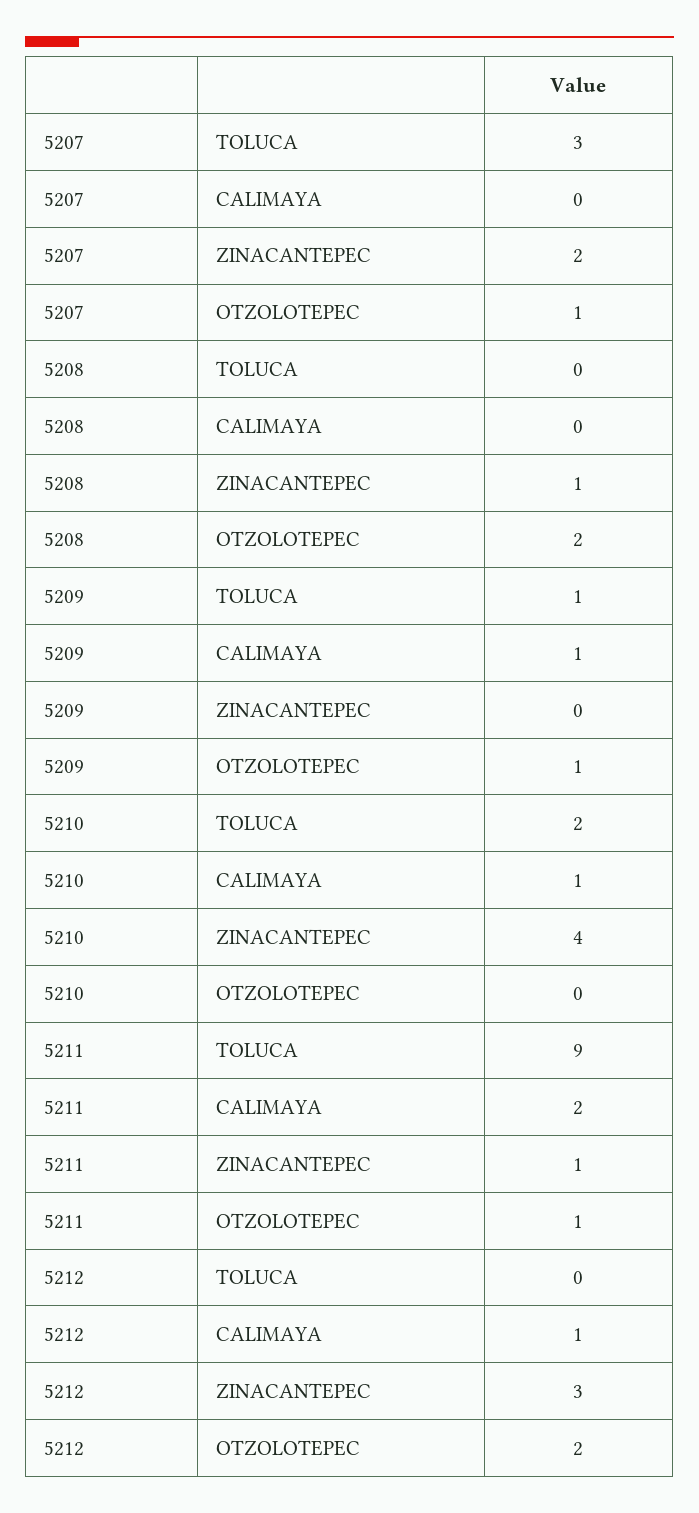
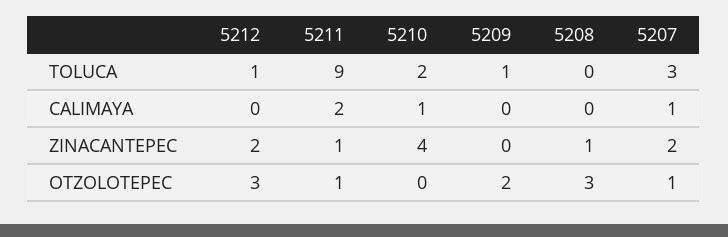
  {
    "5207": {
      "TOLUCA": 3,
-     "CALIMAYA": 0,
+     "CALIMAYA": 1,
      "ZINACANTEPEC": 2,
      "OTZOLOTEPEC": 1
    },
    "5208": {
      "TOLUCA": 0,
      "CALIMAYA": 0,
      "ZINACANTEPEC": 1,
-     "OTZOLOTEPEC": 2
+     "OTZOLOTEPEC": 3
    },
    "5209": {
      "TOLUCA": 1,
-     "CALIMAYA": 1,
+     "CALIMAYA": 0,
      "ZINACANTEPEC": 0,
-     "OTZOLOTEPEC": 1
+     "OTZOLOTEPEC": 2
    },
    "5210": {
      "TOLUCA": 2,
      "CALIMAYA": 1,
      "ZINACANTEPEC": 4,
      "OTZOLOTEPEC": 0
    },
    "5211": {
      "TOLUCA": 9,
      "CALIMAYA": 2,
      "ZINACANTEPEC": 1,
      "OTZOLOTEPEC": 1
    },
    "5212": {
-     "TOLUCA": 0,
+     "TOLUCA": 1,
-     "CALIMAYA": 1,
+     "CALIMAYA": 0,
-     "ZINACANTEPEC": 3,
+     "ZINACANTEPEC": 2,
-     "OTZOLOTEPEC": 2
+     "OTZOLOTEPEC": 3
    }
  }

